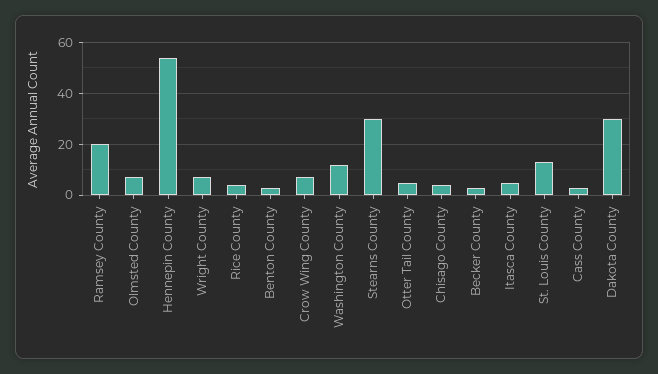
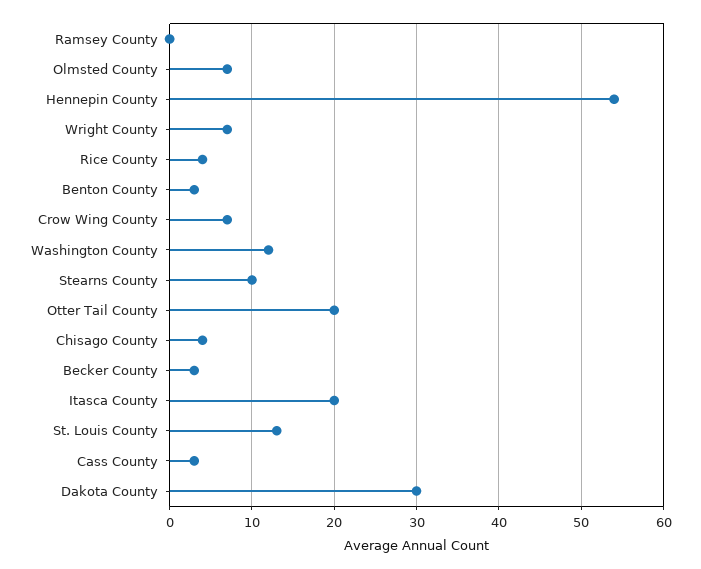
  {
-   "Ramsey County": 20,
+   "Ramsey County": 0,
    "Olmsted County": 7,
    "Hennepin County": 54,
    "Wright County": 7,
    "Rice County": 4,
    "Benton County": 3,
    "Crow Wing County": 7,
    "Washington County": 12,
-   "Stearns County": 30,
+   "Stearns County": 10,
-   "Otter Tail County": 5,
+   "Otter Tail County": 20,
    "Chisago County": 4,
    "Becker County": 3,
-   "Itasca County": 5,
+   "Itasca County": 20,
    "St. Louis County": 13,
    "Cass County": 3,
    "Dakota County": 30
  }

